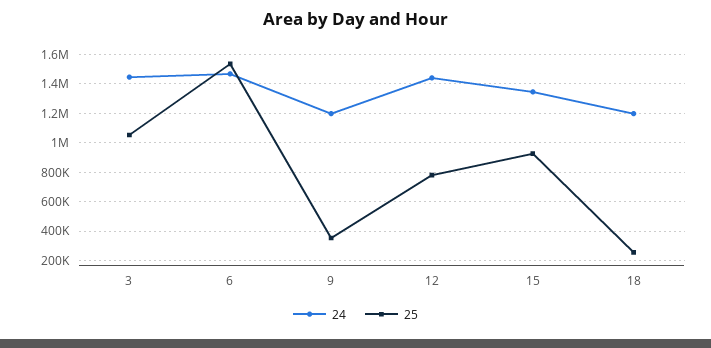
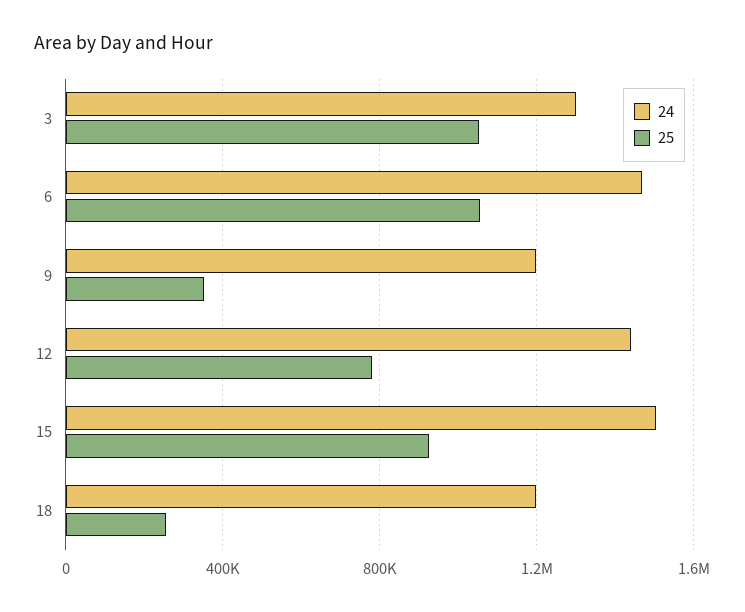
  {
    "24": {
-     "3": 1450000,
+     "3": 1300000,
      "6": 1450000,
      "9": 1200000,
      "12": 1450000,
-     "15": 1350000,
+     "15": 1500000,
      "18": 1200000
    },
    "25": {
      "3": 1050000,
-     "6": 1550000,
+     "6": 1050000,
      "9": 350000,
      "12": 800000,
      "15": 950000,
      "18": 250000
    }
  }

